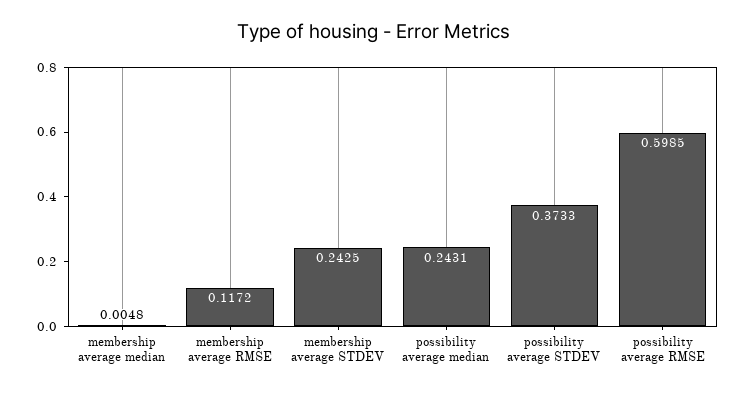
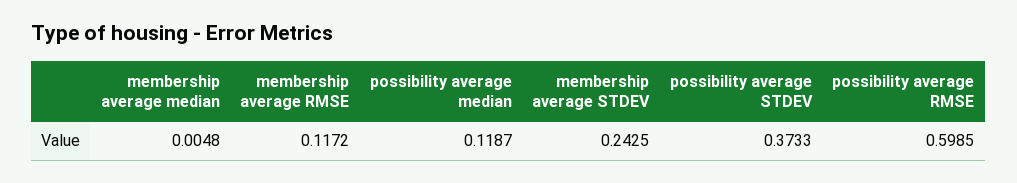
  {
    "membership average median": 0.0048,
    "membership average RMSE": 0.1172,
    "membership average STDEV": 0.2425,
-   "possibility average median": 0.2431,
+   "possibility average median": 0.1187,
    "possibility average STDEV": 0.3733,
    "possibility average RMSE": 0.5985
  }

